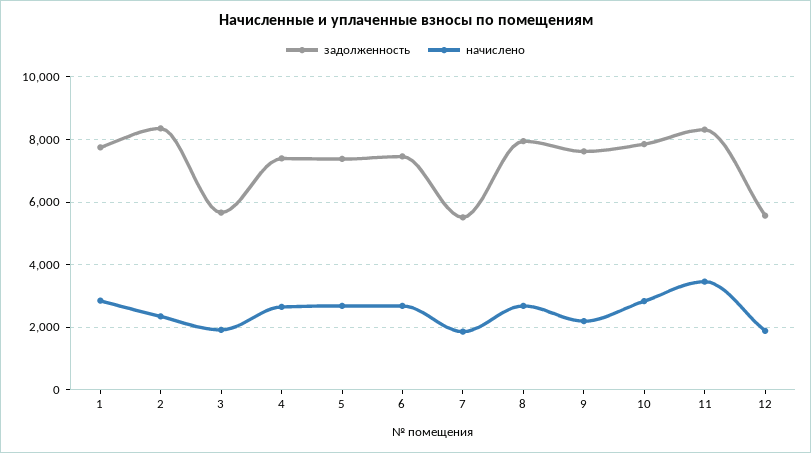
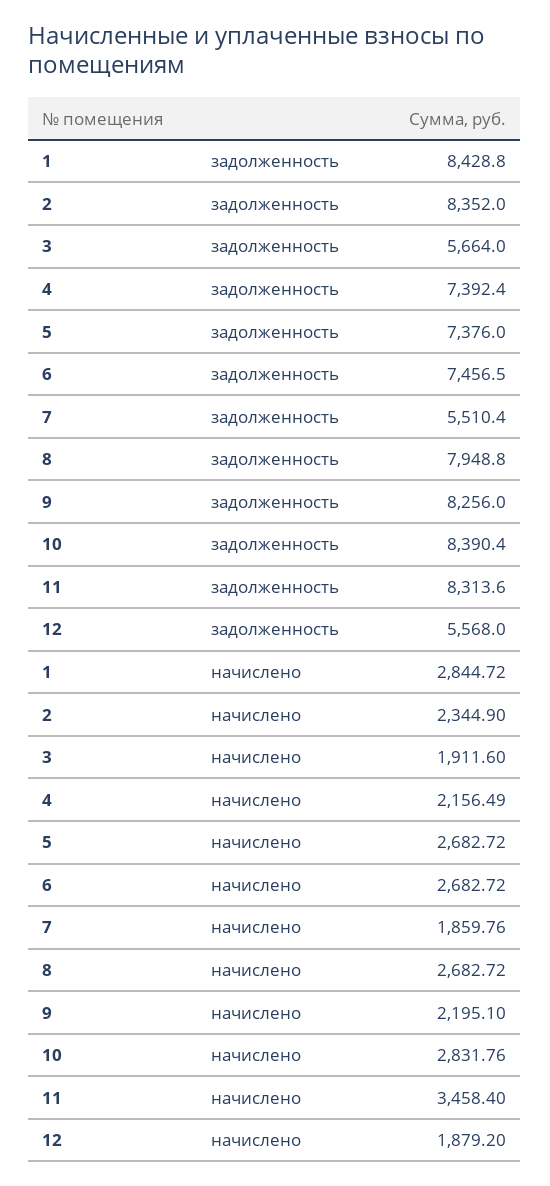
  {
    "задолженность": {
-     "1": 7800,
+     "1": 8428.8,
      "2": 8352,
      "3": 5664,
      "4": 7392.4,
      "5": 7376,
      "6": 7456.5,
      "7": 5510.4,
      "8": 7948.8,
-     "9": 7600,
+     "9": 8256,
-     "10": 7800,
+     "10": 8390.4,
      "11": 8313.6,
      "12": 5568
    },
    "начислено": {
      "1": 2844.72,
      "2": 2344.9,
      "3": 1911.6,
-     "4": 2600,
+     "4": 2156.49,
      "5": 2682.72,
      "6": 2682.72,
      "7": 1859.76,
      "8": 2682.72,
      "9": 2195.1,
      "10": 2831.76,
      "11": 3458.4,
      "12": 1879.2
    }
  }

